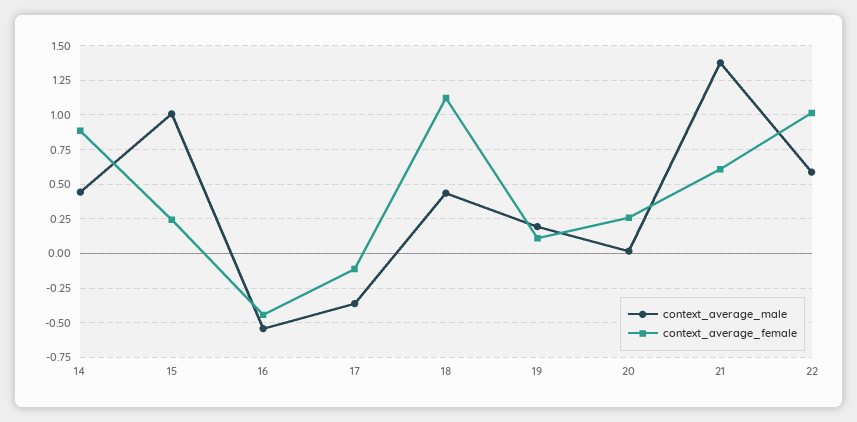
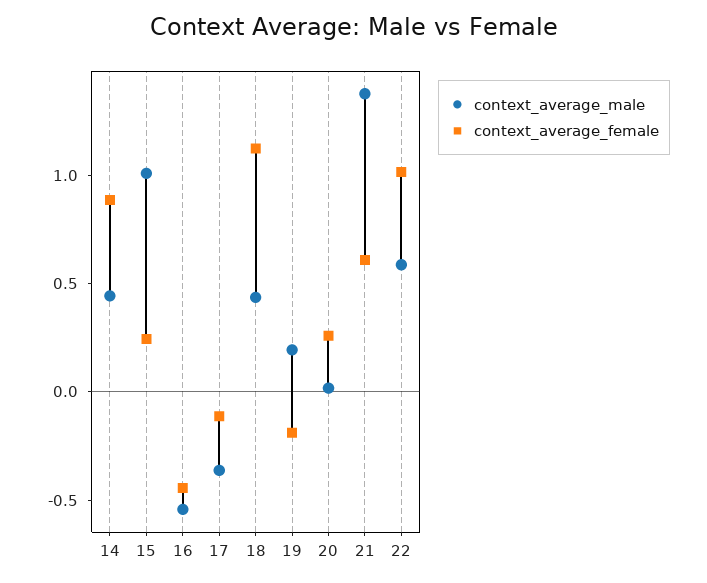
  {
    "context_average_male": {
      "14": 0.45,
      "15": 1,
      "16": -0.55,
      "17": -0.35,
      "18": 0.45,
      "19": 0.2,
      "20": 0,
      "21": 1.4,
      "22": 0.6
    },
    "context_average_female": {
      "14": 0.9,
      "15": 0.25,
      "16": -0.45,
      "17": -0.1,
      "18": 1.1,
-     "19": 0.1,
+     "19": -0.2,
      "20": 0.25,
      "21": 0.6,
      "22": 1
    }
  }

